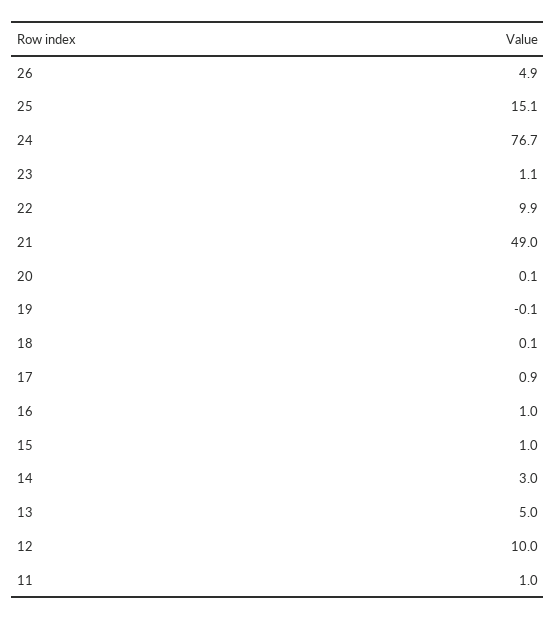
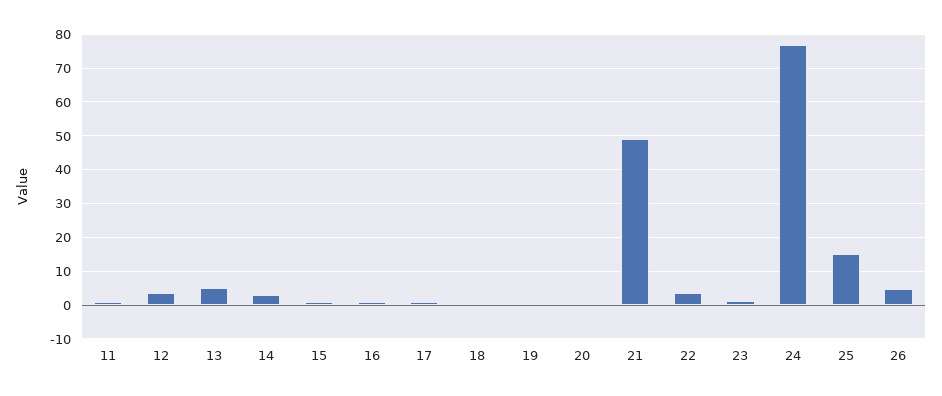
  {
    "26": 4.9,
    "25": 15.1,
    "24": 76.7,
    "23": 1.1,
-   "22": 9.9,
+   "22": 4,
    "21": 49,
    "20": 0.1,
    "19": -0.1,
    "18": 0.1,
    "17": 0.9,
    "16": 1,
    "15": 1,
    "14": 3,
    "13": 5,
-   "12": 10,
+   "12": 4,
    "11": 1
  }

